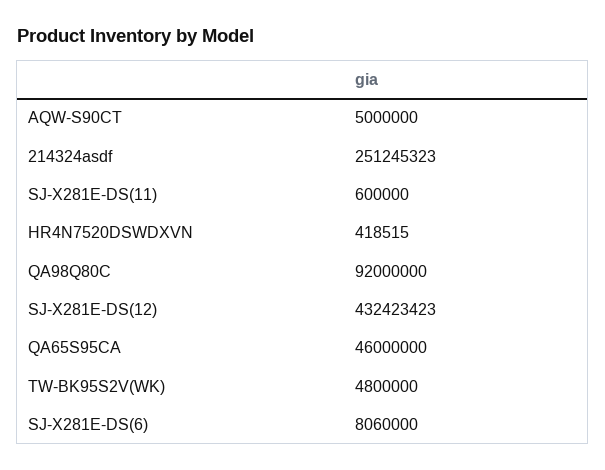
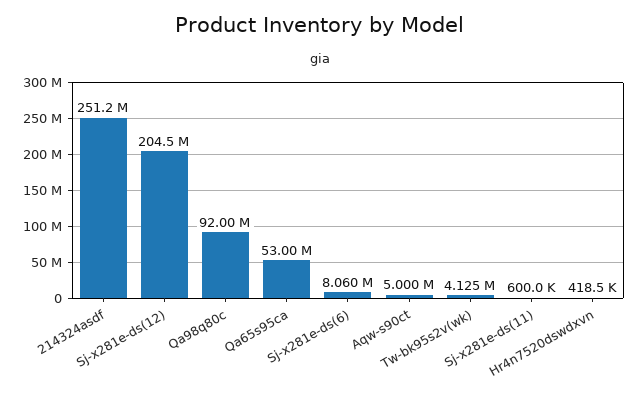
  {
    "AQW-S90CT": 5000000,
    "214324asdf": 251245323,
    "SJ-X281E-DS(11)": 600000,
    "HR4N7520DSWDXVN": 418515,
    "QA98Q80C": 92000000,
-   "SJ-X281E-DS(12)": 432423423,
+   "SJ-X281E-DS(12)": 204500000,
-   "QA65S95CA": 46000000,
+   "QA65S95CA": 53000000,
-   "TW-BK95S2V(WK)": 4800000,
+   "TW-BK95S2V(WK)": 4125000,
    "SJ-X281E-DS(6)": 8060000
  }

